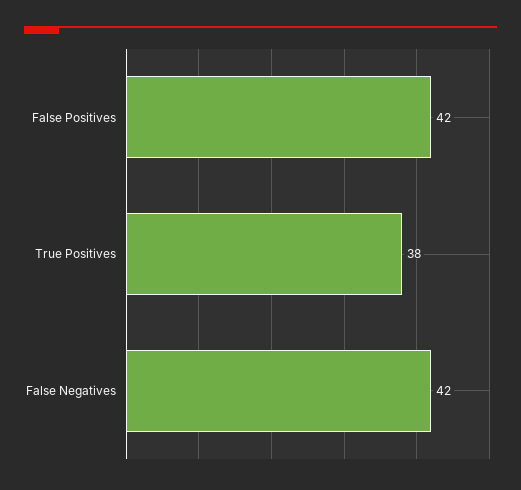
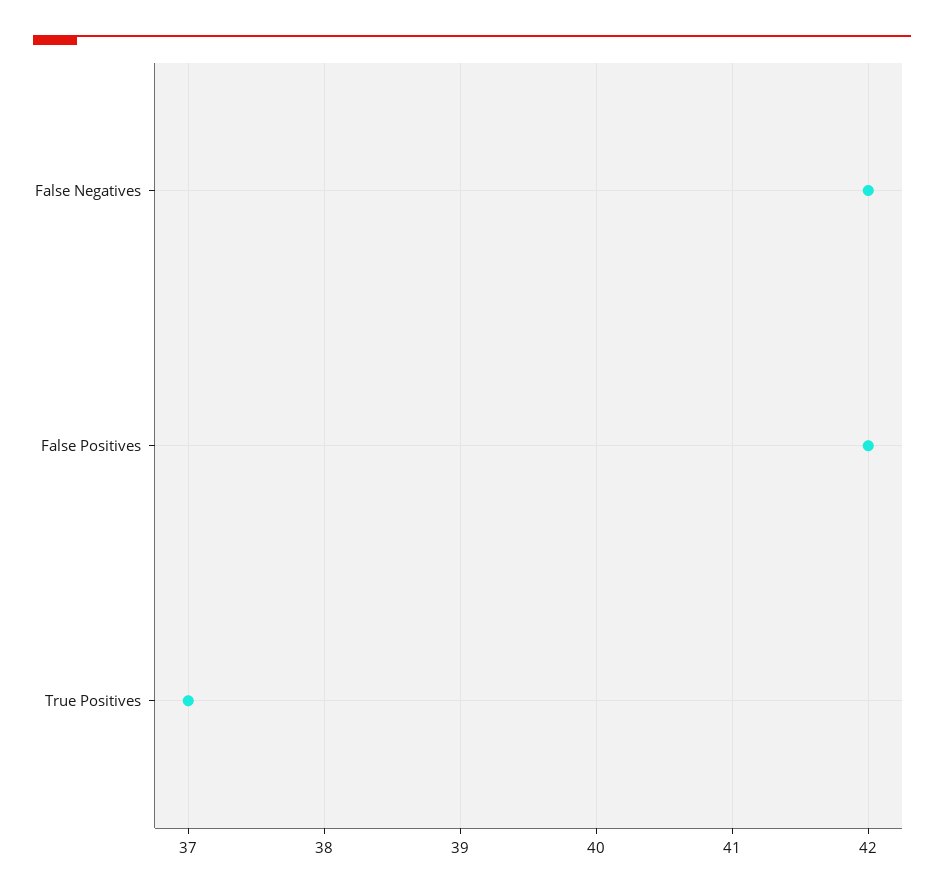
  {
    "False Positives": 42,
-   "True Positives": 38,
+   "True Positives": 37,
    "False Negatives": 42
  }

